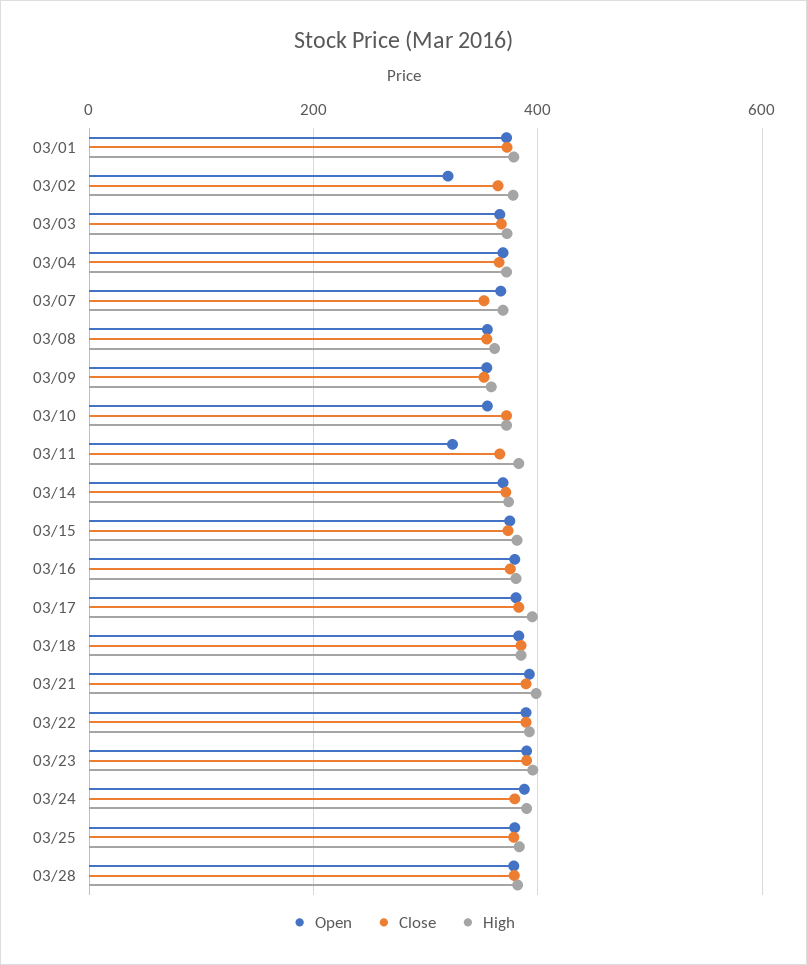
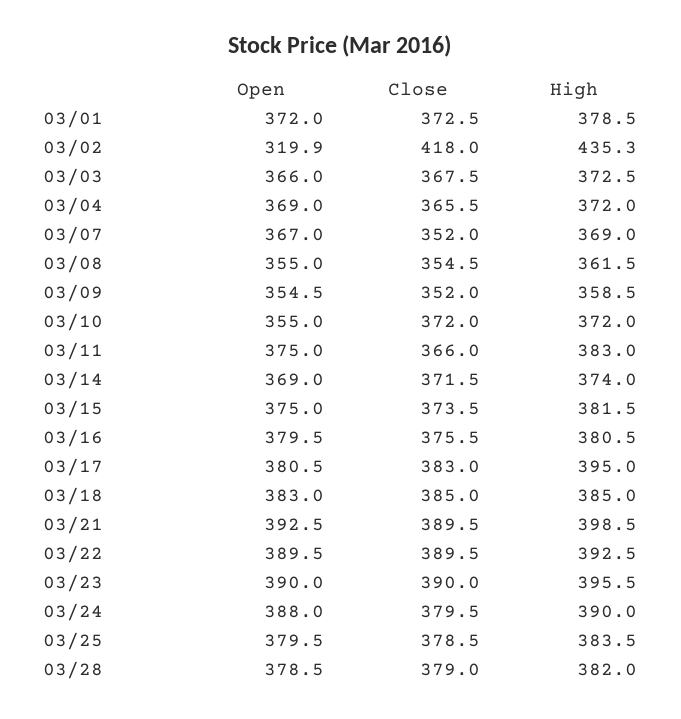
  {
    "Open": {
      "03/01": 372,
      "03/02": 319.9,
      "03/03": 366,
      "03/04": 369,
      "03/07": 367,
      "03/08": 355,
      "03/09": 354.5,
      "03/10": 355,
-     "03/11": 320,
+     "03/11": 375,
      "03/14": 369,
      "03/15": 375,
      "03/16": 379.5,
      "03/17": 380.5,
      "03/18": 383,
      "03/21": 392.5,
      "03/22": 389.5,
      "03/23": 390,
      "03/24": 388,
      "03/25": 379.5,
      "03/28": 378.5
    },
    "Close": {
      "03/01": 372.5,
-     "03/02": 360,
+     "03/02": 418,
      "03/03": 367.5,
      "03/04": 365.5,
      "03/07": 352,
      "03/08": 354.5,
      "03/09": 352,
      "03/10": 372,
      "03/11": 366,
      "03/14": 371.5,
      "03/15": 373.5,
      "03/16": 375.5,
      "03/17": 383,
      "03/18": 385,
      "03/21": 389.5,
      "03/22": 389.5,
      "03/23": 390,
      "03/24": 379.5,
      "03/25": 378.5,
      "03/28": 379
    },
    "High": {
      "03/01": 378.5,
-     "03/02": 380,
+     "03/02": 435.3,
      "03/03": 372.5,
      "03/04": 372,
      "03/07": 369,
      "03/08": 361.5,
      "03/09": 358.5,
      "03/10": 372,
      "03/11": 383,
      "03/14": 374,
      "03/15": 381.5,
      "03/16": 380.5,
      "03/17": 395,
      "03/18": 385,
      "03/21": 398.5,
      "03/22": 392.5,
      "03/23": 395.5,
      "03/24": 390,
      "03/25": 383.5,
      "03/28": 382
    }
  }

